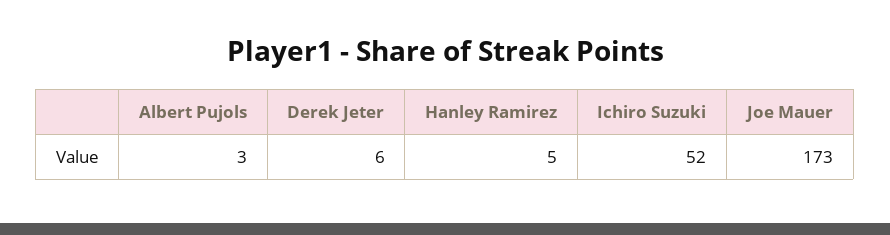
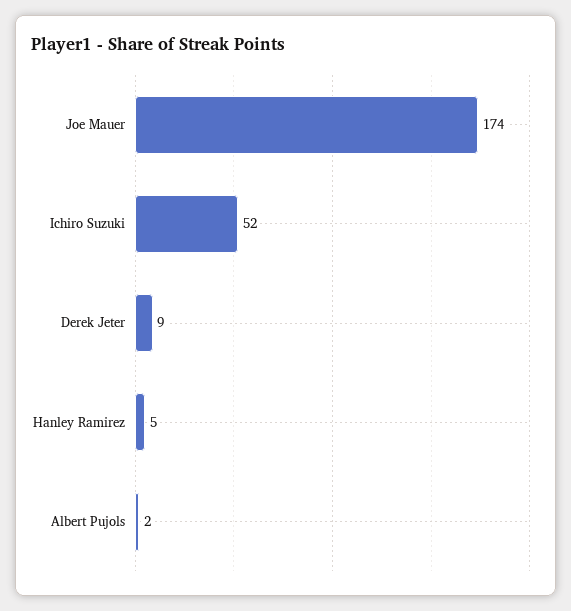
  {
-   "Albert Pujols": 3,
+   "Albert Pujols": 2,
-   "Derek Jeter": 6,
+   "Derek Jeter": 9,
    "Hanley Ramirez": 5,
    "Ichiro Suzuki": 52,
-   "Joe Mauer": 173
+   "Joe Mauer": 174
  }

